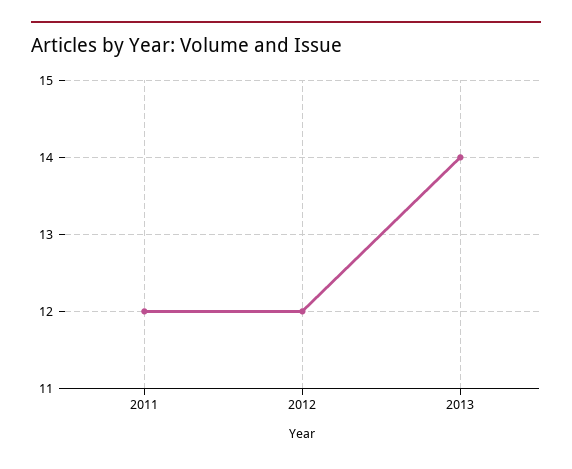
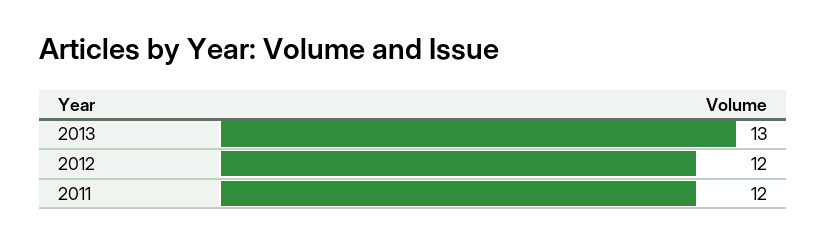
  {
    "2011": 12,
    "2012": 12,
-   "2013": 14
+   "2013": 13
  }

